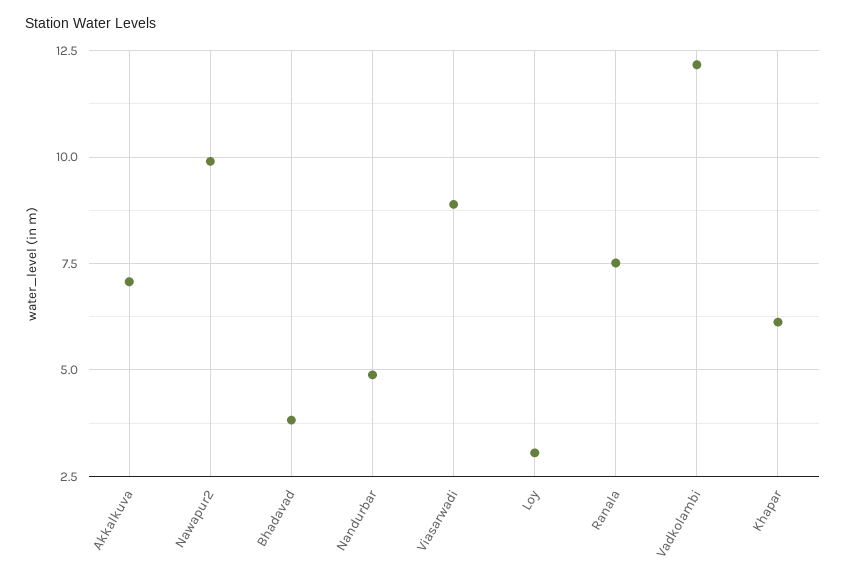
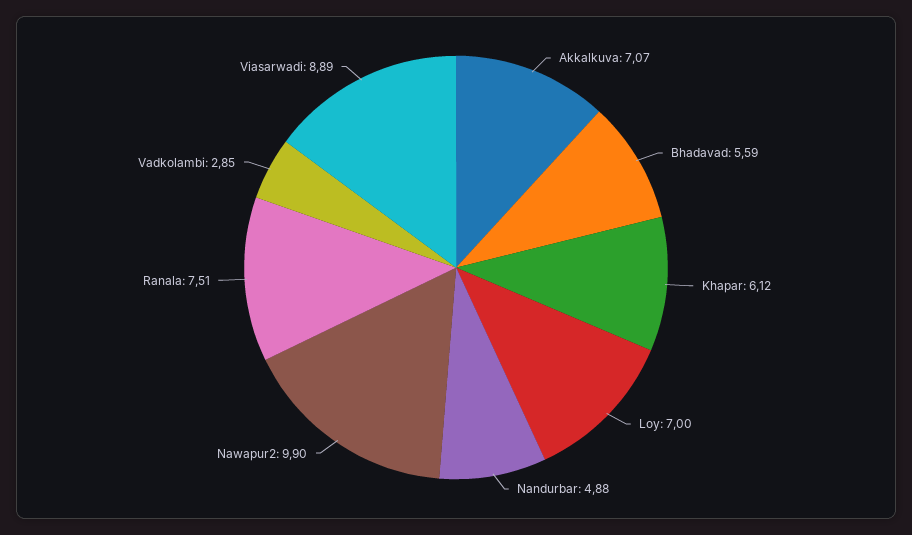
  {
    "Akkalkuva": 7.07,
    "Nawapur2": 9.9,
-   "Bhadavad": 3.75,
+   "Bhadavad": 5.59,
    "Nandurbar": 4.88,
    "Viasarwadi": 8.89,
-   "Loy": 3,
+   "Loy": 7,
    "Ranala": 7.51,
-   "Vadkolambi": 12.25,
+   "Vadkolambi": 2.85,
    "Khapar": 6.12
  }

